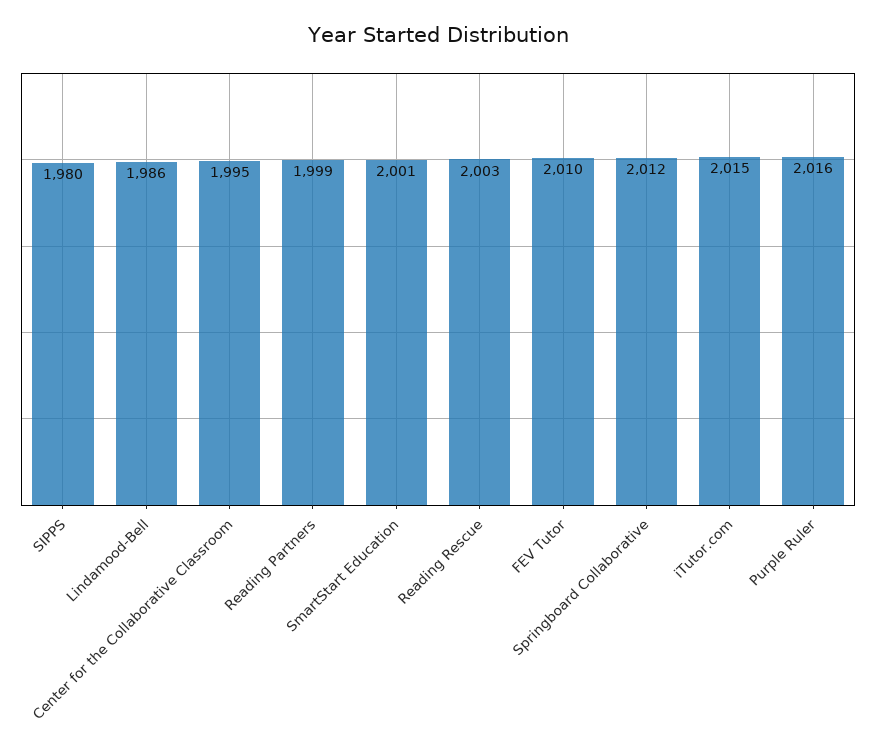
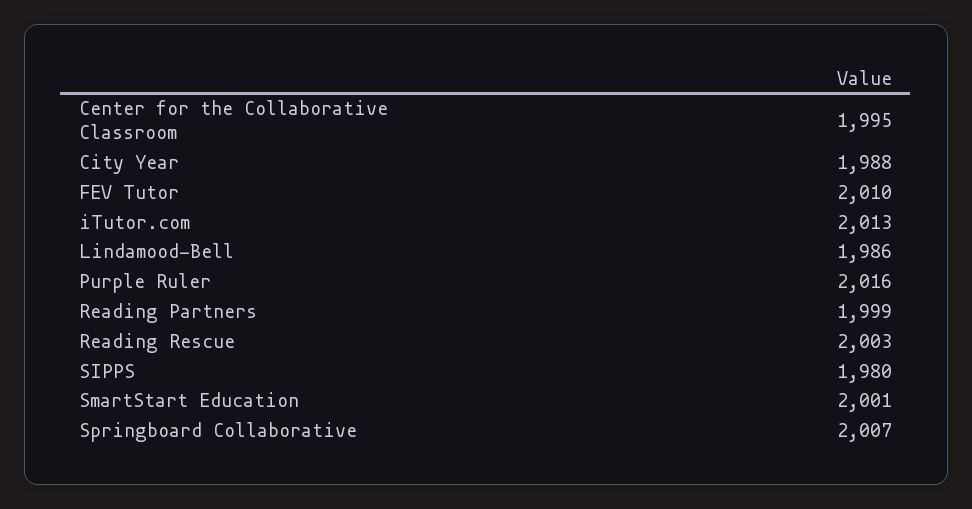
  {
    "SIPPS": 1980,
    "Lindamood-Bell": 1986,
    "Center for the Collaborative Classroom": 1995,
    "Reading Partners": 1999,
    "SmartStart Education": 2001,
    "Reading Rescue": 2003,
    "FEV Tutor": 2010,
-   "Springboard Collaborative": 2012,
+   "Springboard Collaborative": 2007,
-   "iTutor.com": 2015,
+   "iTutor.com": 2013,
-   "Purple Ruler": 2016
+   "Purple Ruler": 2016,
+   "City Year": 1988
  }

